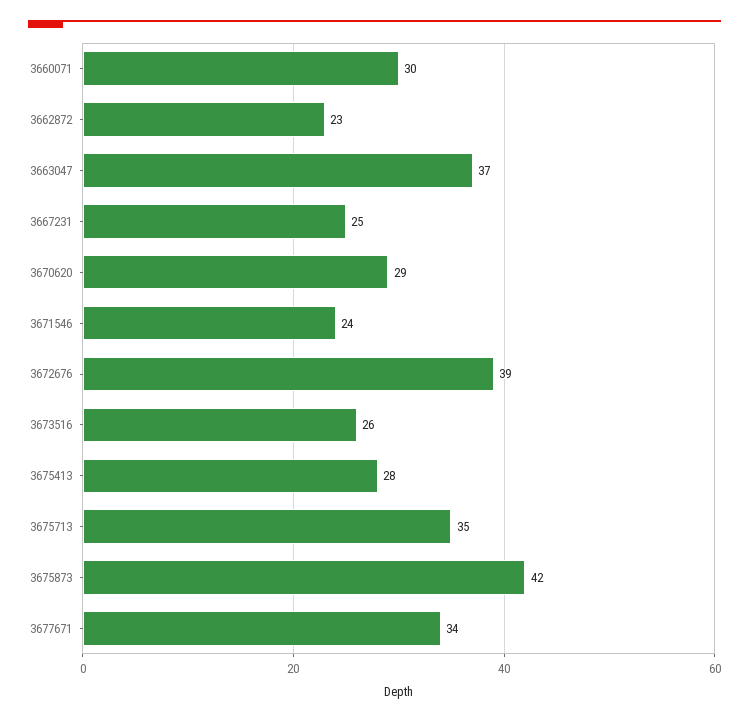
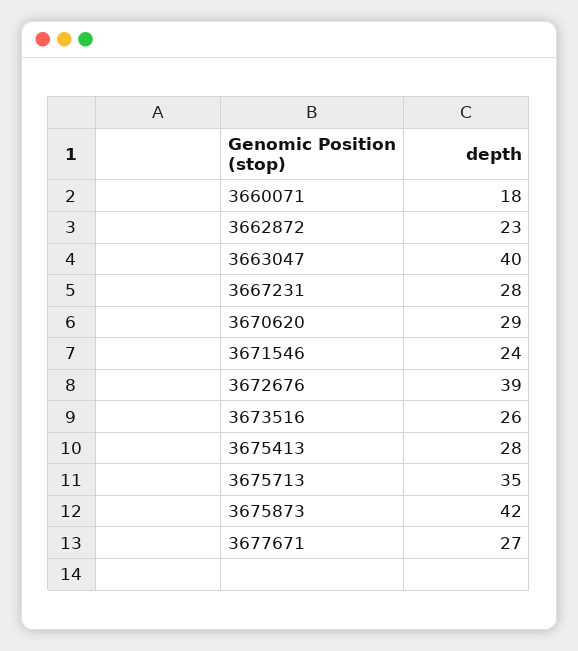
  {
-   "3660071": 30,
+   "3660071": 18,
    "3662872": 23,
-   "3663047": 37,
+   "3663047": 40,
-   "3667231": 25,
+   "3667231": 28,
    "3670620": 29,
    "3671546": 24,
    "3672676": 39,
    "3673516": 26,
    "3675413": 28,
    "3675713": 35,
    "3675873": 42,
-   "3677671": 34
+   "3677671": 27
  }

